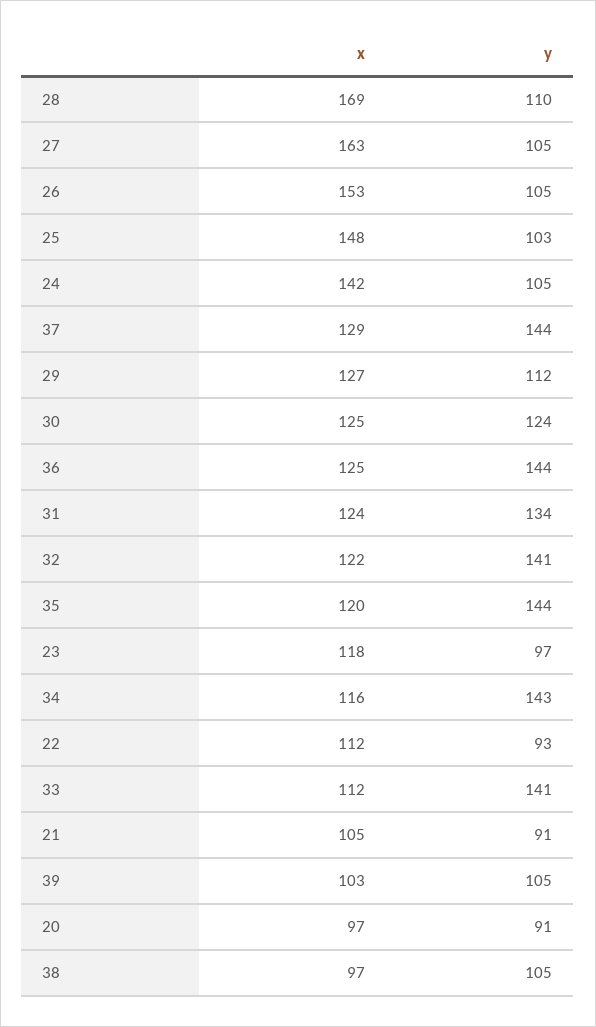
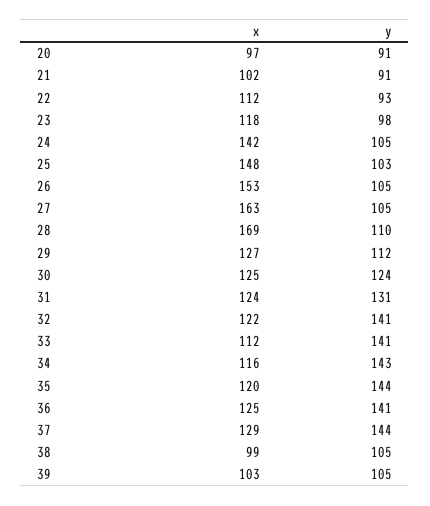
  {
    "x": {
      "28": 169,
      "27": 163,
      "26": 153,
      "25": 148,
      "24": 142,
      "37": 129,
      "29": 127,
      "30": 125,
      "36": 125,
      "31": 124,
      "32": 122,
      "35": 120,
      "23": 118,
      "34": 116,
      "22": 112,
      "33": 112,
-     "21": 105,
+     "21": 102,
      "39": 103,
      "20": 97,
-     "38": 97
+     "38": 99
    },
    "y": {
      "28": 110,
      "27": 105,
      "26": 105,
      "25": 103,
      "24": 105,
      "37": 144,
      "29": 112,
      "30": 124,
-     "36": 144,
+     "36": 141,
-     "31": 134,
+     "31": 131,
      "32": 141,
      "35": 144,
-     "23": 97,
+     "23": 98,
      "34": 143,
      "22": 93,
      "33": 141,
      "21": 91,
      "39": 105,
      "20": 91,
      "38": 105
    }
  }

